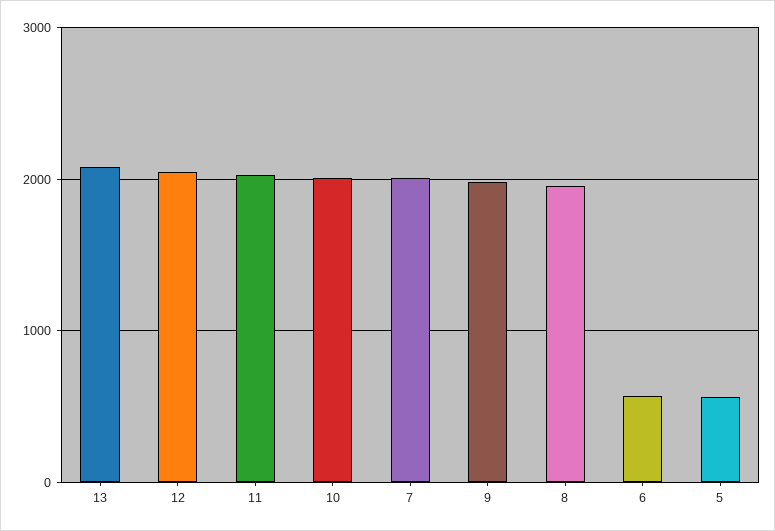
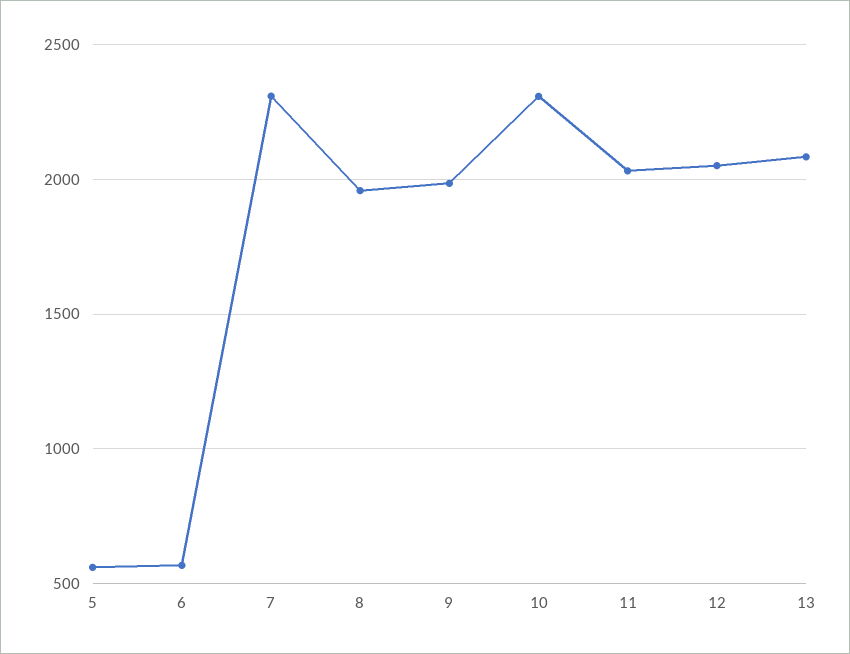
  {
    "13": 2100,
    "12": 2050,
    "11": 2050,
-   "10": 2000,
+   "10": 2300,
-   "7": 2000,
+   "7": 2300,
    "9": 2000,
    "8": 1950,
    "6": 550,
    "5": 550
  }

